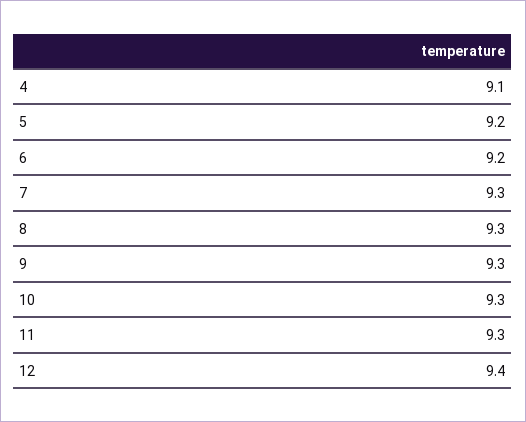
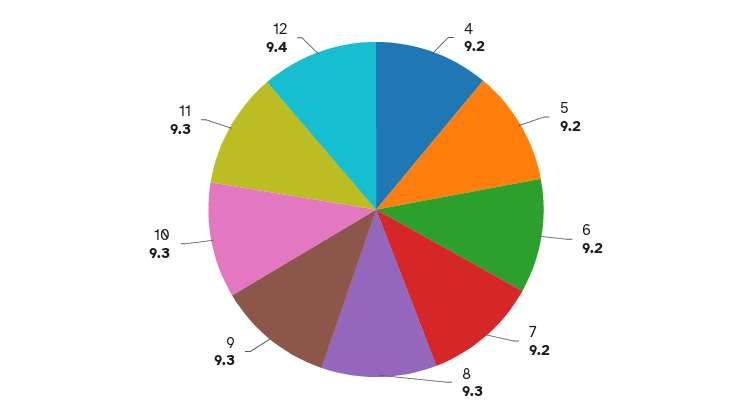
  {
-   "4": 9.1,
+   "4": 9.2,
    "5": 9.2,
    "6": 9.2,
-   "7": 9.3,
+   "7": 9.2,
    "8": 9.3,
    "9": 9.3,
    "10": 9.3,
    "11": 9.3,
    "12": 9.4
  }

